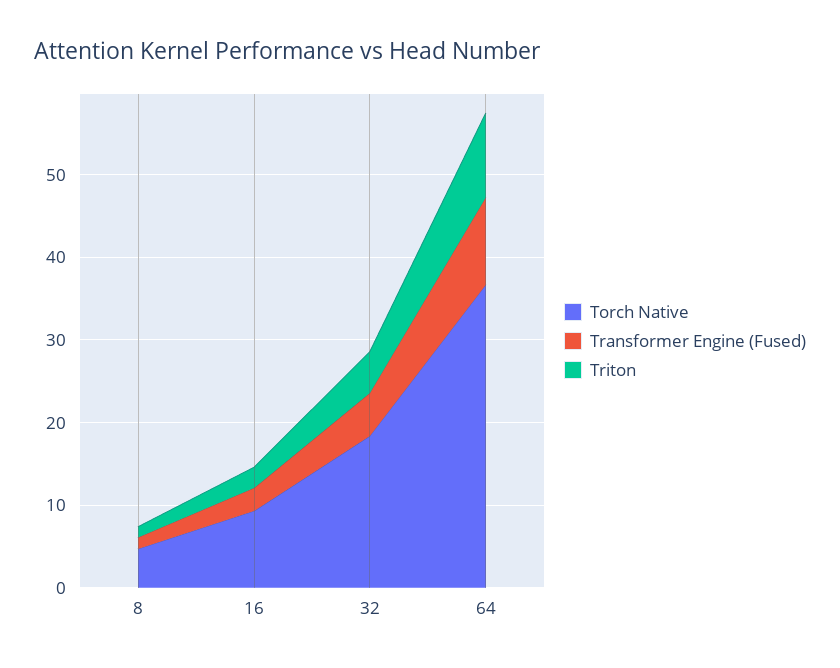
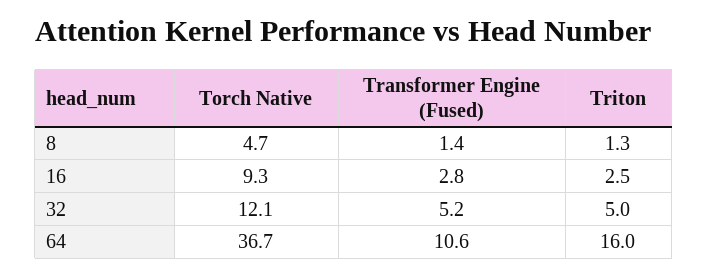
  {
    "Torch Native": {
      "8": 4.7,
      "16": 9.3,
-     "32": 18,
+     "32": 12.1,
      "64": 36.7
    },
    "Transformer Engine (Fused)": {
      "8": 1.4,
      "16": 2.8,
      "32": 5.2,
      "64": 10.6
    },
    "Triton": {
      "8": 1.3,
      "16": 2.5,
      "32": 5,
-     "64": 10
+     "64": 16
    }
  }

